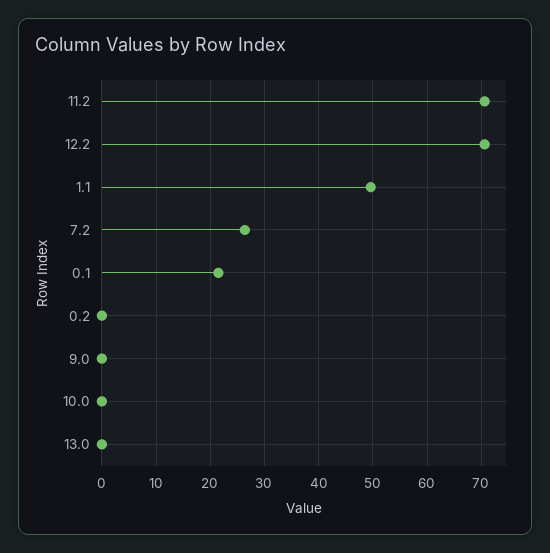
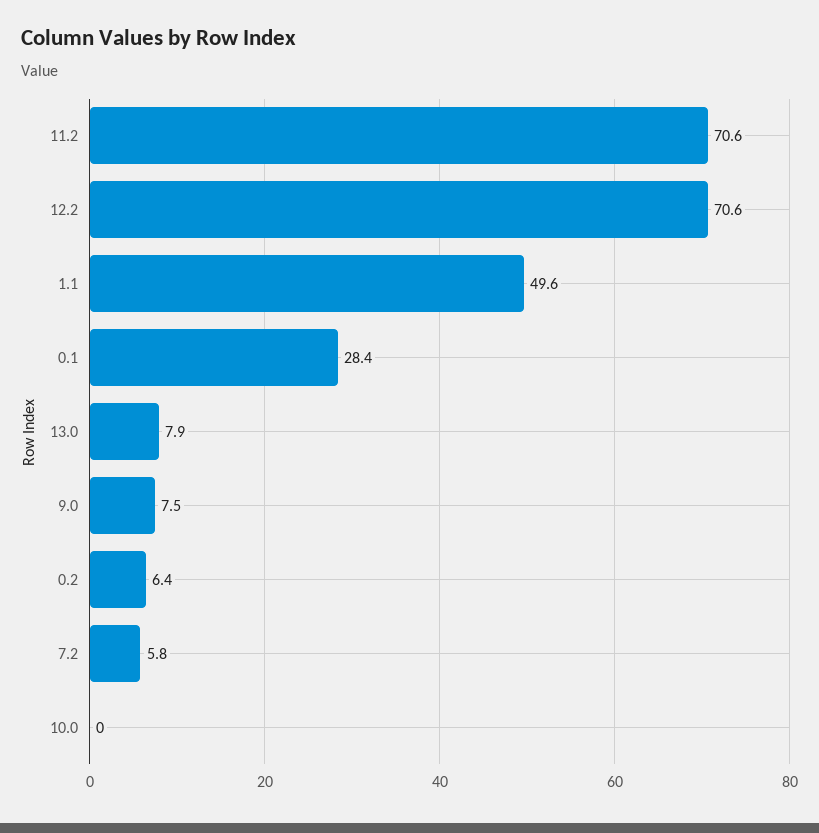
  {
    "11.2": 70.6,
    "12.2": 70.6,
    "1.1": 49.6,
-   "7.2": 26,
+   "7.2": 5.8,
-   "0.1": 22,
+   "0.1": 28.4,
-   "0.2": 0,
+   "0.2": 6.4,
-   "9.0": 0,
+   "9.0": 7.5,
    "10.0": 0,
-   "13.0": 0
+   "13.0": 7.9
  }

